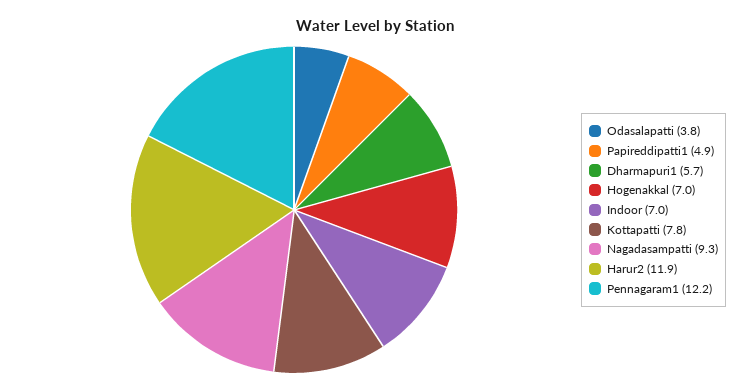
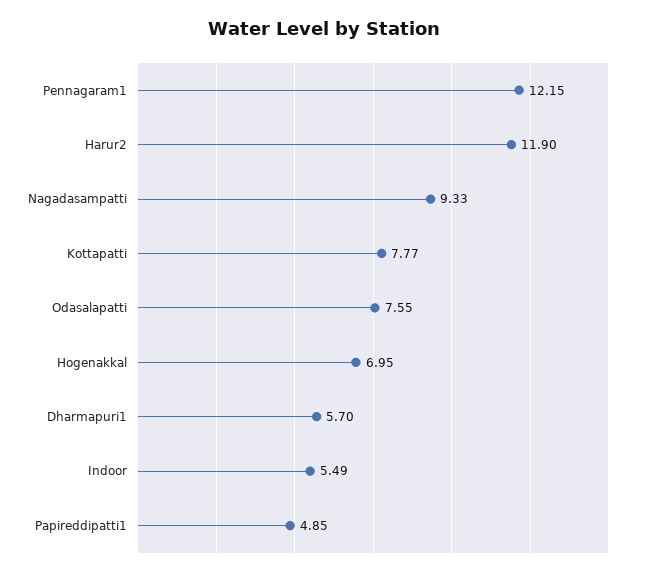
  {
-   "Odasalapatti": 3.8,
+   "Odasalapatti": 7.55,
    "Papireddipatti1": 4.85,
    "Dharmapuri1": 5.7,
    "Hogenakkal": 6.95,
-   "Indoor": 7,
+   "Indoor": 5.49,
    "Kottapatti": 7.77,
    "Nagadasampatti": 9.33,
    "Harur2": 11.9,
    "Pennagaram1": 12.15
  }

